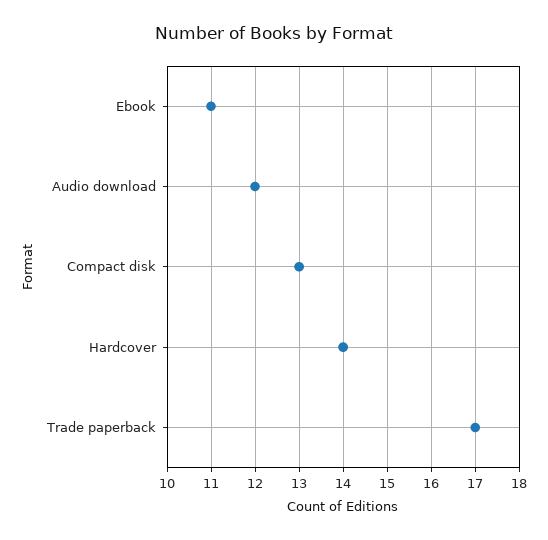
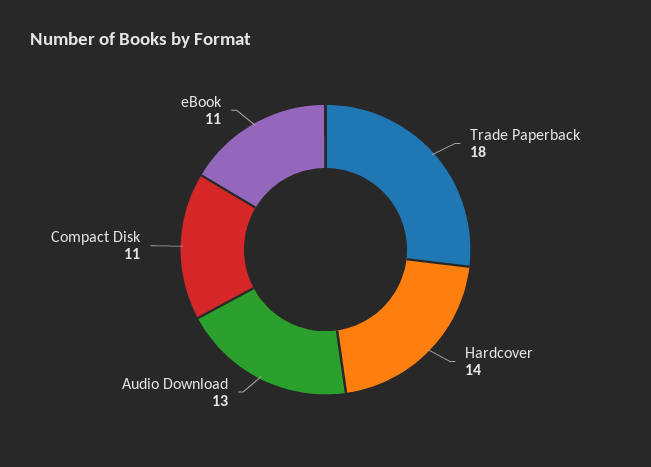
  {
    "Ebook": 11,
-   "Audio download": 12,
+   "Audio download": 13,
-   "Compact disk": 13,
+   "Compact disk": 11,
    "Hardcover": 14,
-   "Trade paperback": 17
+   "Trade paperback": 18
  }

